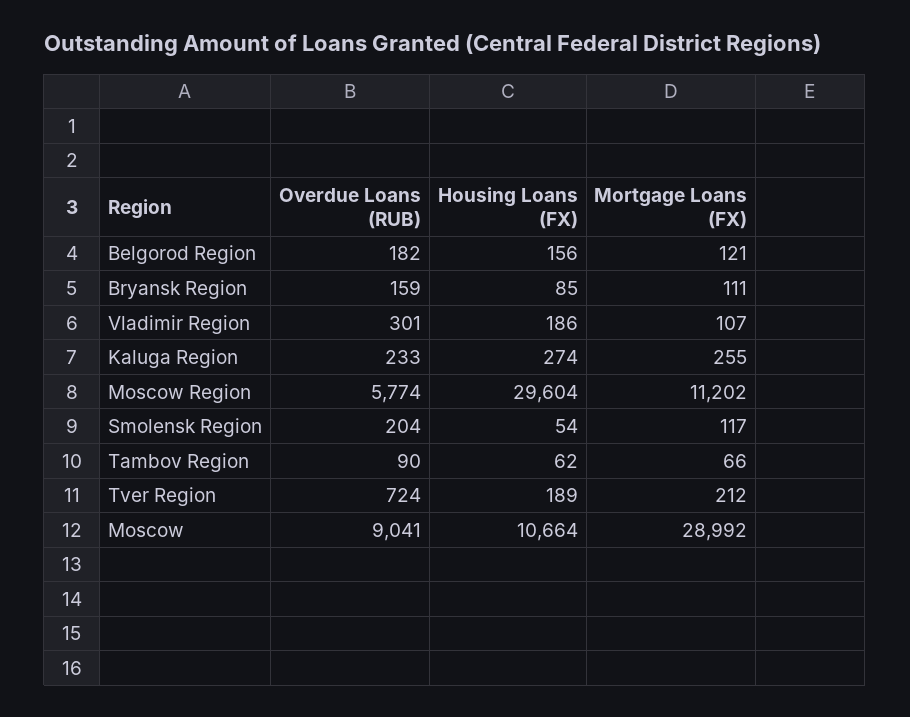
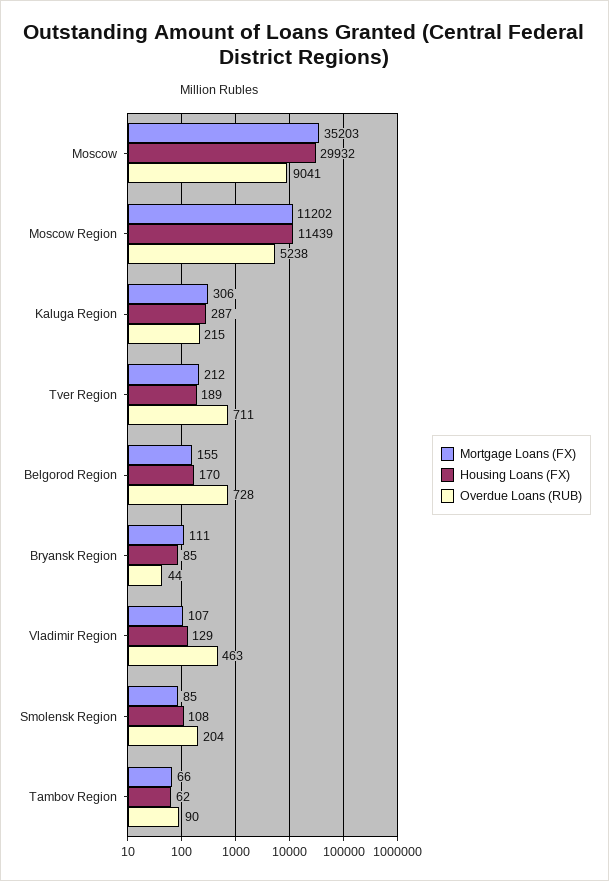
  {
    "Overdue Loans (RUB)": {
-     "Belgorod Region": 182,
+     "Belgorod Region": 728,
-     "Bryansk Region": 159,
+     "Bryansk Region": 44,
-     "Vladimir Region": 301,
+     "Vladimir Region": 463,
-     "Kaluga Region": 233,
+     "Kaluga Region": 215,
-     "Moscow Region": 5774,
+     "Moscow Region": 5238,
      "Smolensk Region": 204,
      "Tambov Region": 90,
-     "Tver Region": 724,
+     "Tver Region": 711,
      "Moscow": 9041
    },
    "Housing Loans (FX)": {
-     "Belgorod Region": 156,
+     "Belgorod Region": 170,
      "Bryansk Region": 85,
-     "Vladimir Region": 186,
+     "Vladimir Region": 129,
-     "Kaluga Region": 274,
+     "Kaluga Region": 287,
-     "Moscow Region": 29604,
+     "Moscow Region": 11439,
-     "Smolensk Region": 54,
+     "Smolensk Region": 108,
      "Tambov Region": 62,
      "Tver Region": 189,
-     "Moscow": 10664
+     "Moscow": 29932
    },
    "Mortgage Loans (FX)": {
-     "Belgorod Region": 121,
+     "Belgorod Region": 155,
      "Bryansk Region": 111,
      "Vladimir Region": 107,
-     "Kaluga Region": 255,
+     "Kaluga Region": 306,
      "Moscow Region": 11202,
-     "Smolensk Region": 117,
+     "Smolensk Region": 85,
      "Tambov Region": 66,
      "Tver Region": 212,
-     "Moscow": 28992
+     "Moscow": 35203
    }
  }

